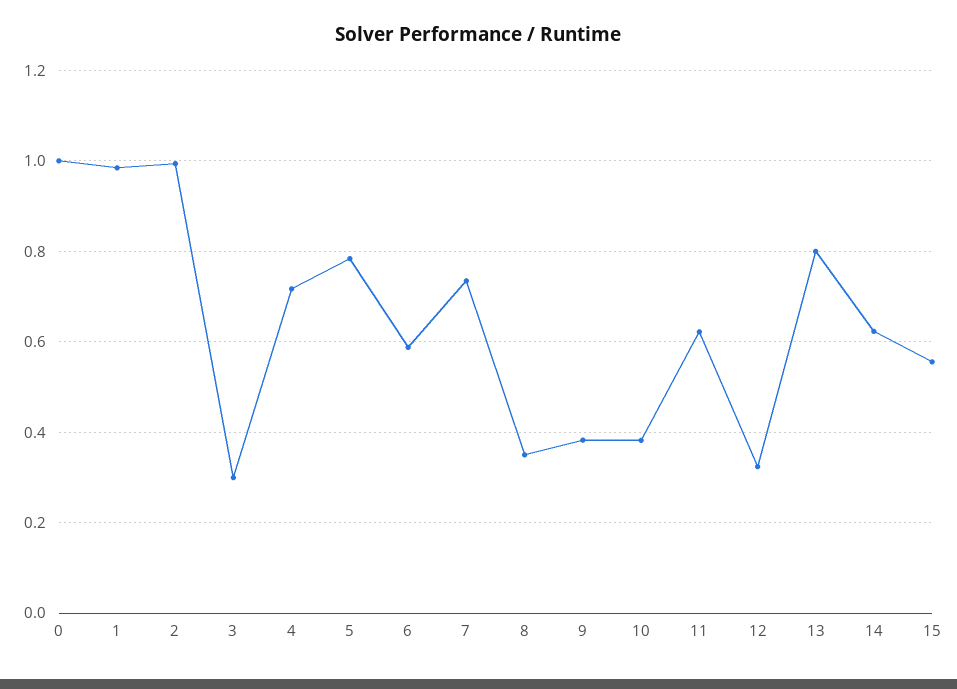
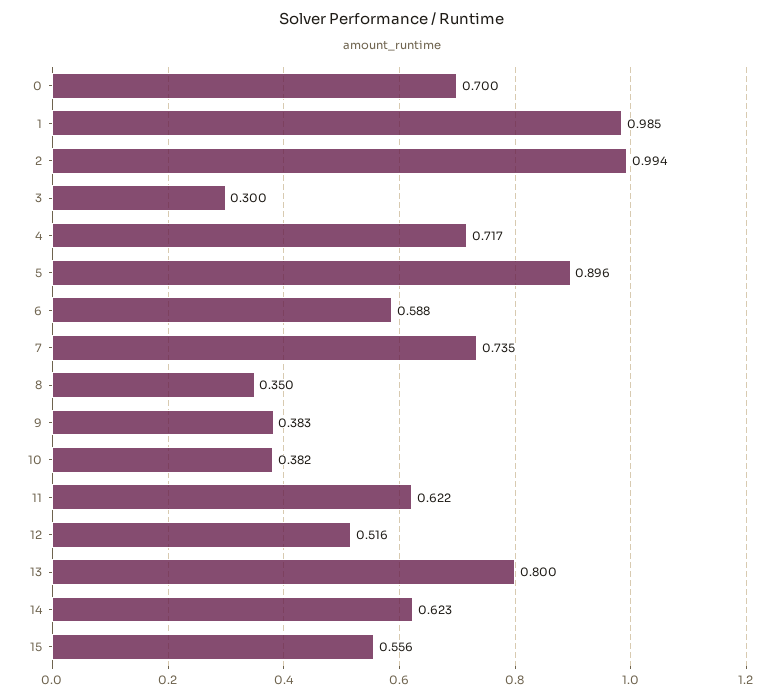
  {
-   "0": 1,
+   "0": 0.7,
    "1": 0.985,
    "2": 0.994,
    "3": 0.3,
    "4": 0.717,
-   "5": 0.78,
+   "5": 0.896,
    "6": 0.588,
    "7": 0.735,
    "8": 0.35,
    "9": 0.383,
    "10": 0.382,
    "11": 0.622,
-   "12": 0.32,
+   "12": 0.516,
    "13": 0.8,
    "14": 0.623,
    "15": 0.556
  }

